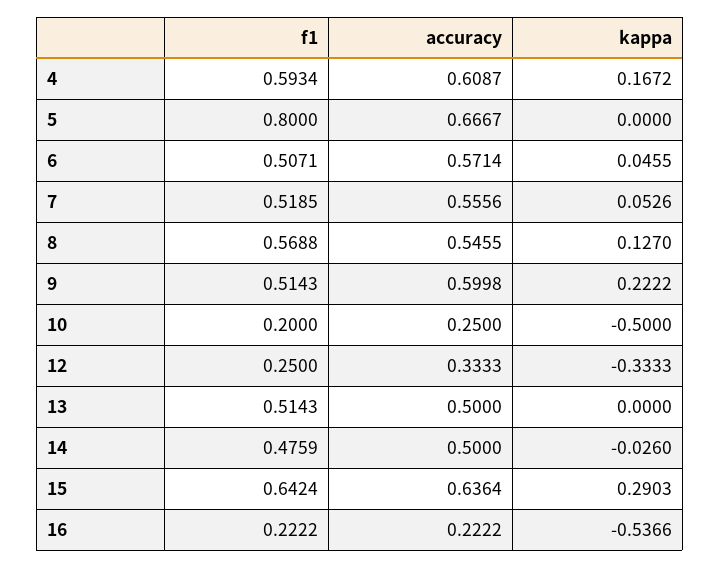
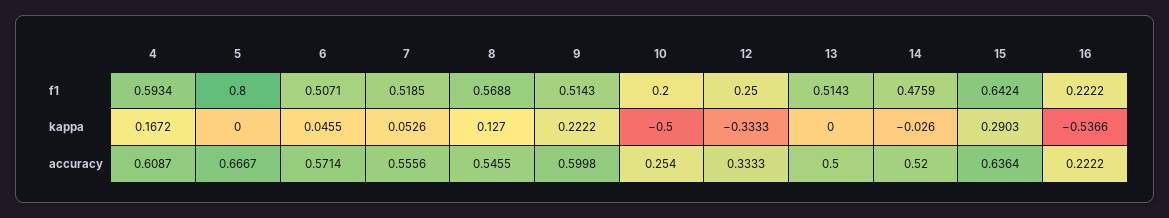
  {
    "f1": {
      "4": 0.5934,
      "5": 0.8,
      "6": 0.5071,
      "7": 0.5185,
      "8": 0.5688,
      "9": 0.5143,
      "10": 0.2,
      "12": 0.25,
      "13": 0.5143,
      "14": 0.4759,
      "15": 0.6424,
      "16": 0.2222
    },
    "accuracy": {
      "4": 0.6087,
      "5": 0.6667,
      "6": 0.5714,
      "7": 0.5556,
      "8": 0.5455,
      "9": 0.5998,
-     "10": 0.25,
+     "10": 0.254,
      "12": 0.3333,
      "13": 0.5,
-     "14": 0.5,
+     "14": 0.52,
      "15": 0.6364,
      "16": 0.2222
    },
    "kappa": {
      "4": 0.1672,
      "5": 0,
      "6": 0.0455,
      "7": 0.0526,
      "8": 0.127,
      "9": 0.2222,
      "10": -0.5,
      "12": -0.3333,
      "13": 0,
      "14": -0.026,
      "15": 0.2903,
      "16": -0.5366
    }
  }

